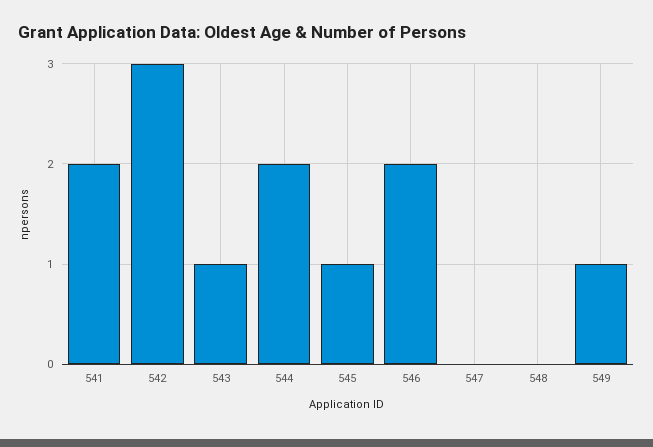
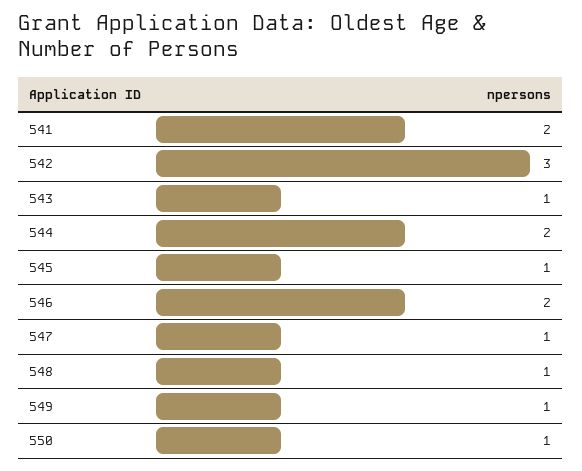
  {
    "541": 2,
    "542": 3,
    "543": 1,
    "544": 2,
    "545": 1,
    "546": 2,
-   "547": 0,
+   "547": 1,
-   "548": 0,
+   "548": 1,
-   "549": 1
+   "549": 1,
+   "550": 1
  }

